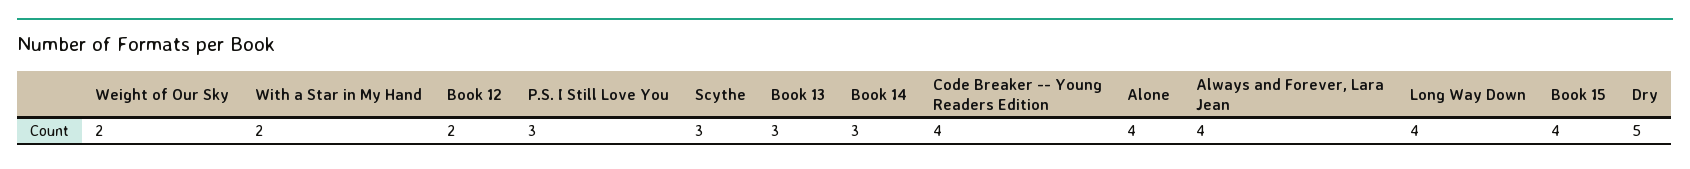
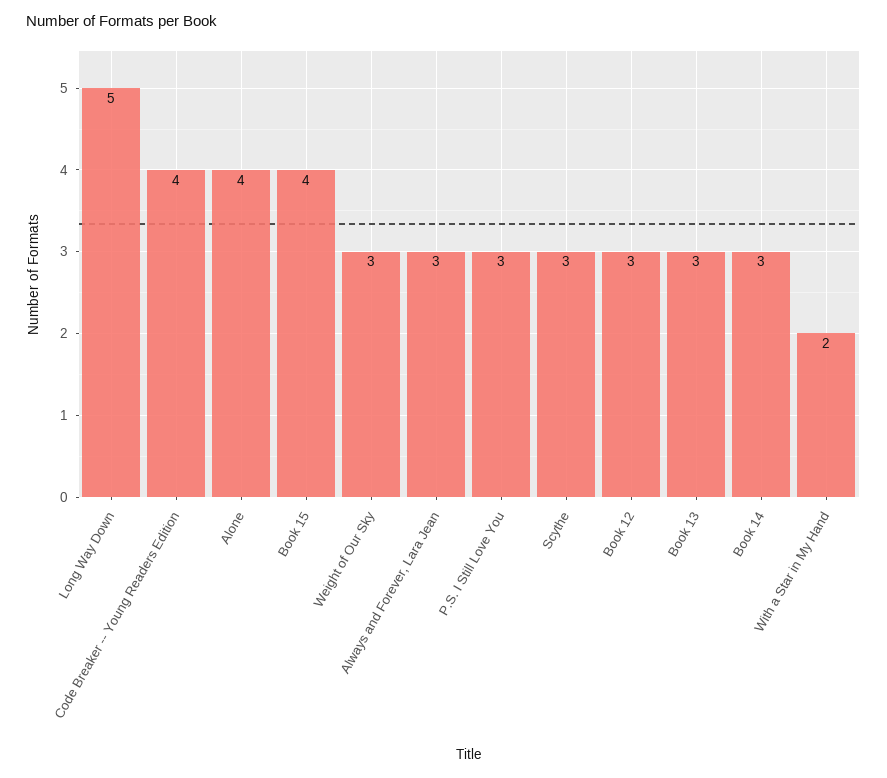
  {
-   "Weight of Our Sky": 2,
+   "Weight of Our Sky": 3,
    "With a Star in My Hand": 2,
-   "Book 12": 2,
+   "Book 12": 3,
    "P.S. I Still Love You": 3,
    "Scythe": 3,
    "Book 13": 3,
    "Book 14": 3,
    "Code Breaker -- Young Readers Edition": 4,
    "Alone": 4,
-   "Always and Forever, Lara Jean": 4,
+   "Always and Forever, Lara Jean": 3,
-   "Long Way Down": 4,
+   "Long Way Down": 5,
-   "Book 15": 4,
+   "Book 15": 4
-   "Dry": 5
  }

